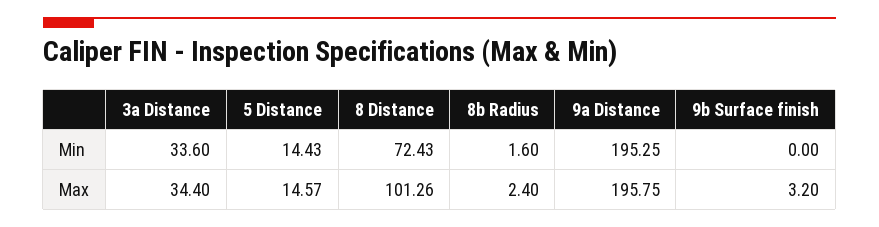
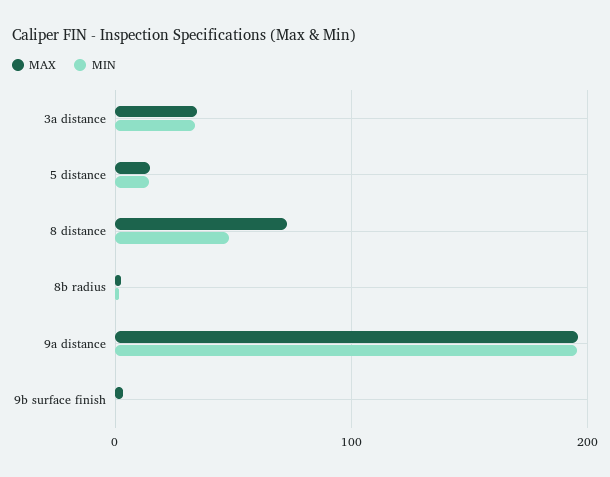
  {
    "Min": {
      "3a Distance": 33.6,
      "5 Distance": 14.43,
-     "8 Distance": 72.43,
+     "8 Distance": 50,
      "8b Radius": 1.6,
      "9a Distance": 195.25,
      "9b Surface finish": 0
    },
    "Max": {
      "3a Distance": 34.4,
      "5 Distance": 14.57,
-     "8 Distance": 101.26,
+     "8 Distance": 70,
      "8b Radius": 2.4,
      "9a Distance": 195.75,
      "9b Surface finish": 3.2
    }
  }

